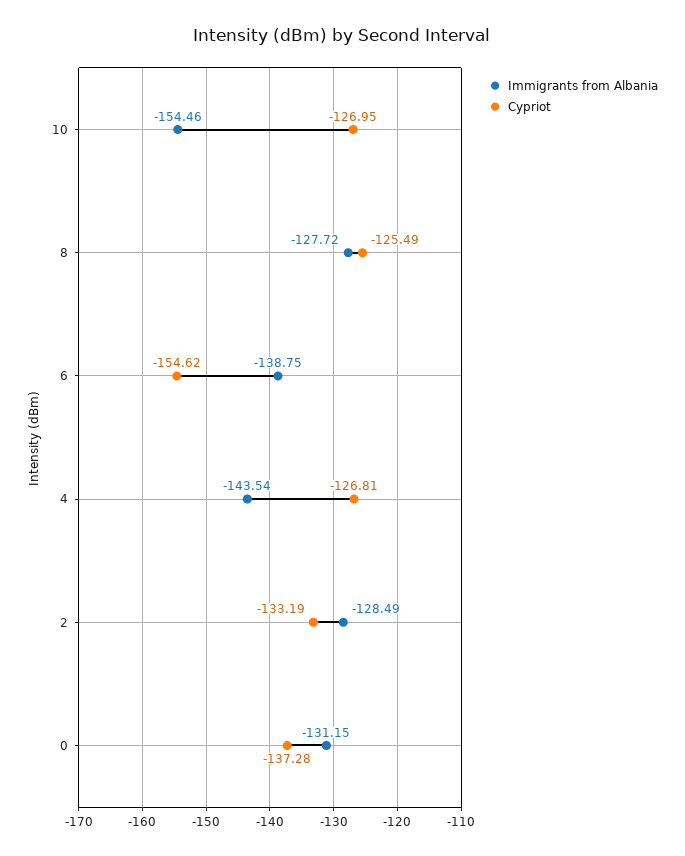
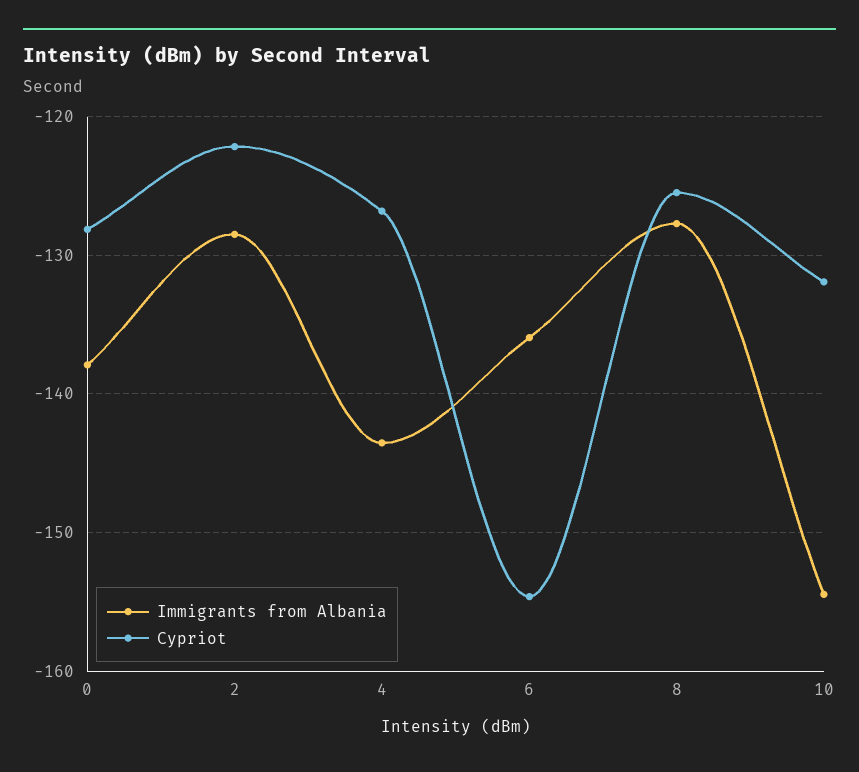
  {
    "Immigrants from Albania": {
      "10": -154.46,
      "8": -127.72,
-     "6": -138.75,
+     "6": -136,
      "4": -143.54,
      "2": -128.49,
-     "0": -131.15
+     "0": -138
    },
    "Cypriot": {
-     "10": -126.95,
+     "10": -132,
      "8": -125.49,
      "6": -154.62,
      "4": -126.81,
-     "2": -133.19,
+     "2": -122,
-     "0": -137.28
+     "0": -128
    }
  }

